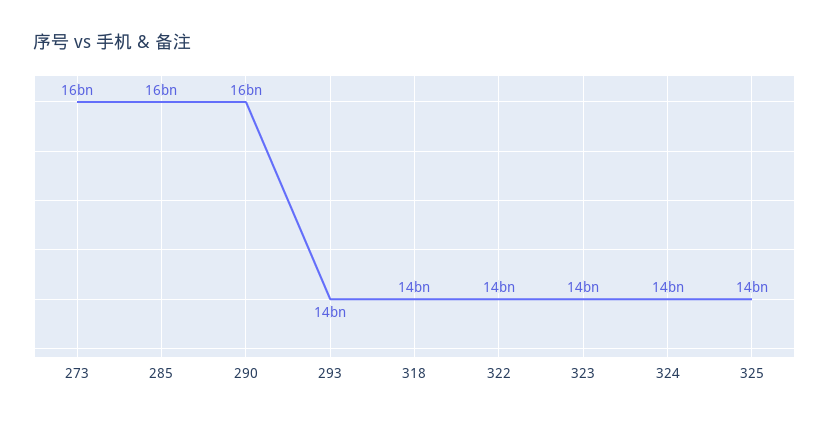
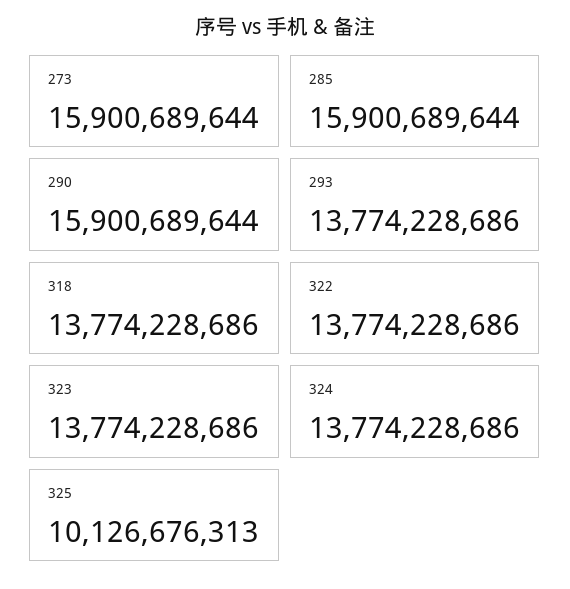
  {
    "273": 15900689644,
    "285": 15900689644,
    "290": 15900689644,
    "293": 13774228686,
    "318": 13774228686,
    "322": 13774228686,
    "323": 13774228686,
    "324": 13774228686,
-   "325": 14000000000
+   "325": 10126676313
  }

